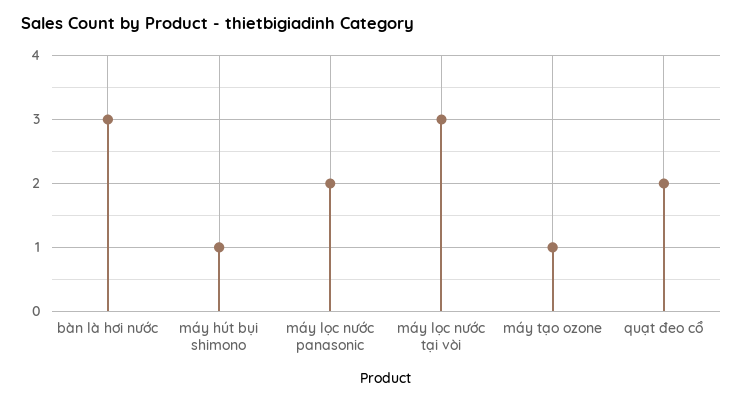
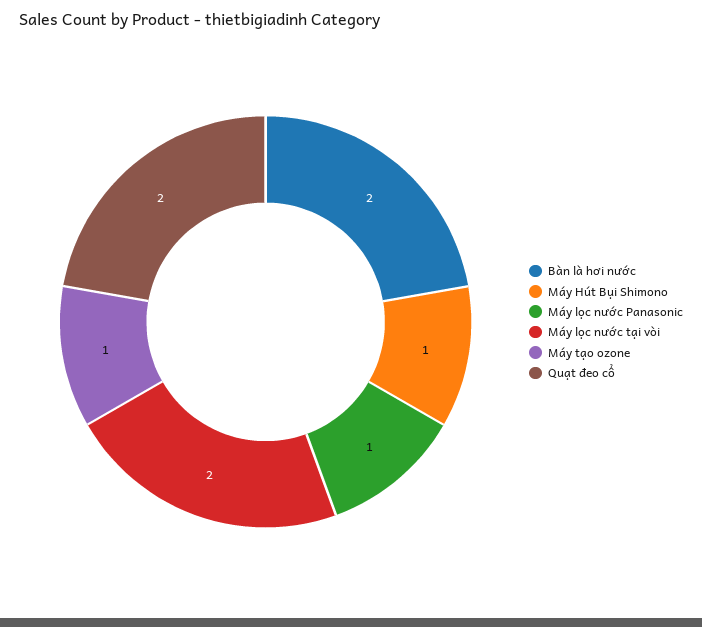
  {
-   "bàn là hơi nước": 3,
+   "bàn là hơi nước": 2,
    "máy hút bụi shimono": 1,
-   "máy lọc nước panasonic": 2,
+   "máy lọc nước panasonic": 1,
-   "máy lọc nước tại vòi": 3,
+   "máy lọc nước tại vòi": 2,
    "máy tạo ozone": 1,
    "quạt đeo cổ": 2
  }

